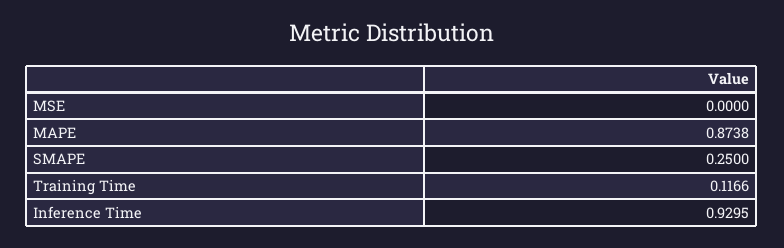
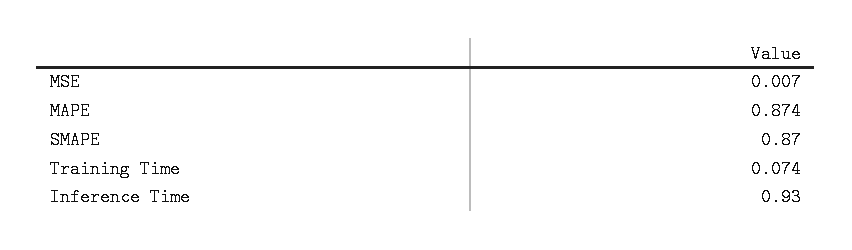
  {
-   "MSE": 0,
+   "MSE": 0.007,
    "MAPE": 0.8738,
-   "SMAPE": 0.25,
+   "SMAPE": 0.87,
-   "Training Time": 0.1166,
+   "Training Time": 0.074,
    "Inference Time": 0.9295
  }

